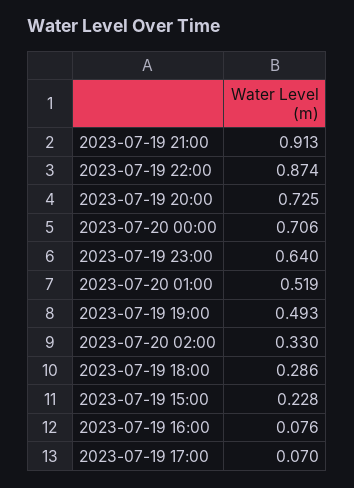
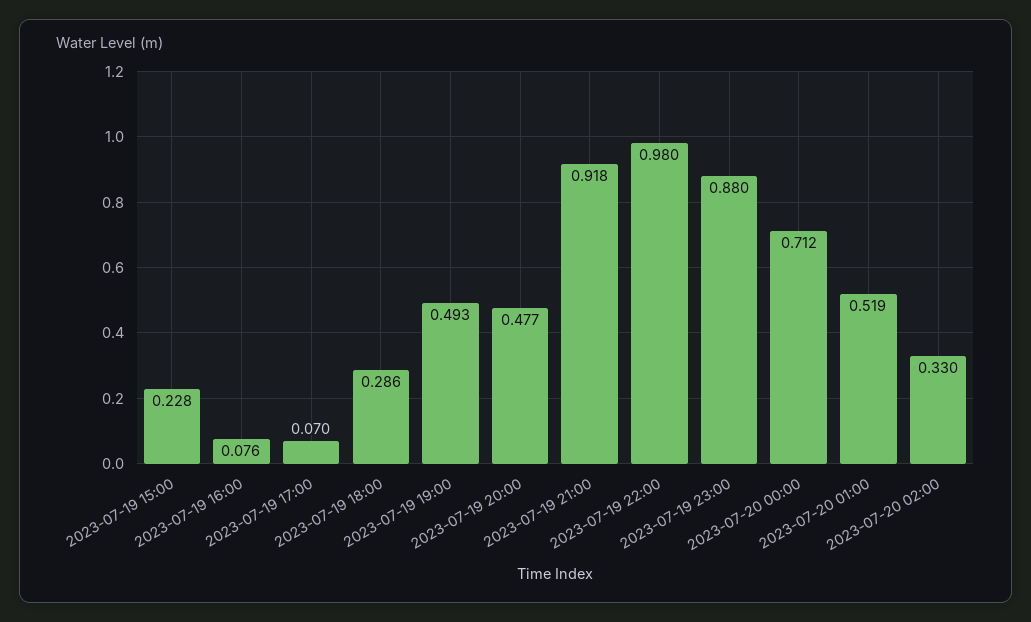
  {
-   "2023-07-19 21:00": 0.913,
+   "2023-07-19 21:00": 0.918,
-   "2023-07-19 22:00": 0.874,
+   "2023-07-19 22:00": 0.98,
-   "2023-07-19 20:00": 0.725,
+   "2023-07-19 20:00": 0.477,
-   "2023-07-20 00:00": 0.706,
+   "2023-07-20 00:00": 0.712,
-   "2023-07-19 23:00": 0.64,
+   "2023-07-19 23:00": 0.88,
    "2023-07-20 01:00": 0.519,
    "2023-07-19 19:00": 0.493,
    "2023-07-20 02:00": 0.33,
    "2023-07-19 18:00": 0.286,
    "2023-07-19 15:00": 0.228,
    "2023-07-19 16:00": 0.076,
    "2023-07-19 17:00": 0.07
  }

